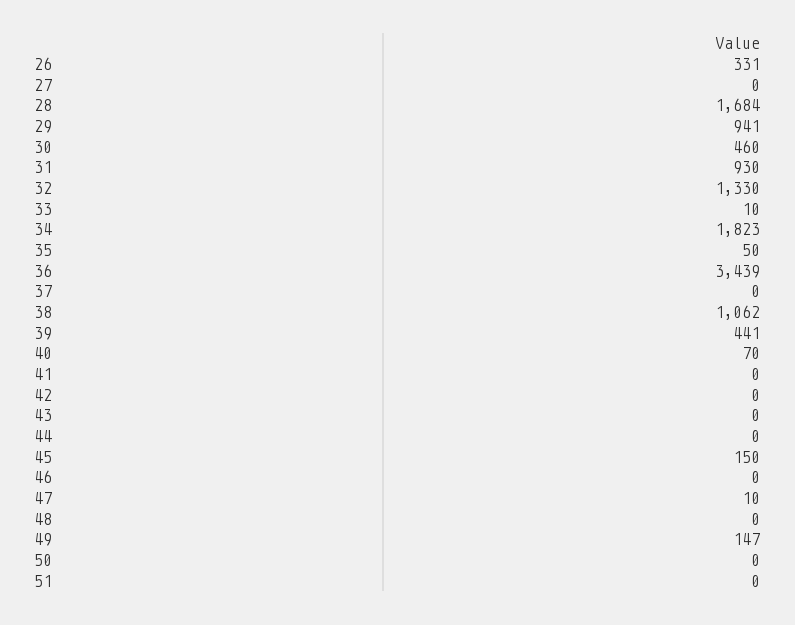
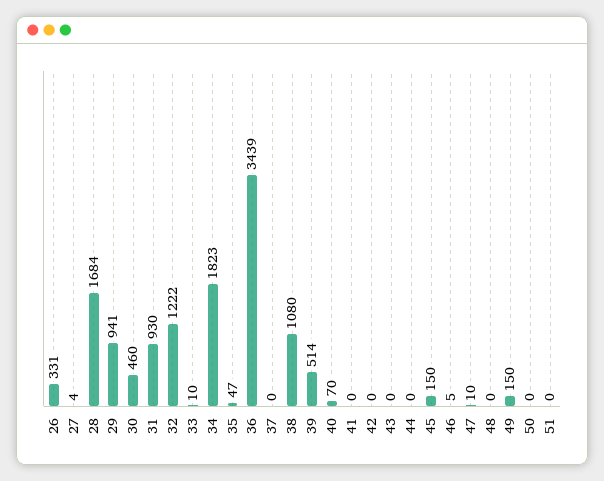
  {
    "26": 331,
-   "27": 0,
+   "27": 4,
    "28": 1684,
    "29": 941,
    "30": 460,
    "31": 930,
-   "32": 1330,
+   "32": 1222,
    "33": 10,
    "34": 1823,
-   "35": 50,
+   "35": 47,
    "36": 3439,
    "37": 0,
-   "38": 1062,
+   "38": 1080,
-   "39": 441,
+   "39": 514,
    "40": 70,
    "41": 0,
    "42": 0,
    "43": 0,
    "44": 0,
    "45": 150,
-   "46": 0,
+   "46": 5,
    "47": 10,
    "48": 0,
-   "49": 147,
+   "49": 150,
    "50": 0,
    "51": 0
  }

